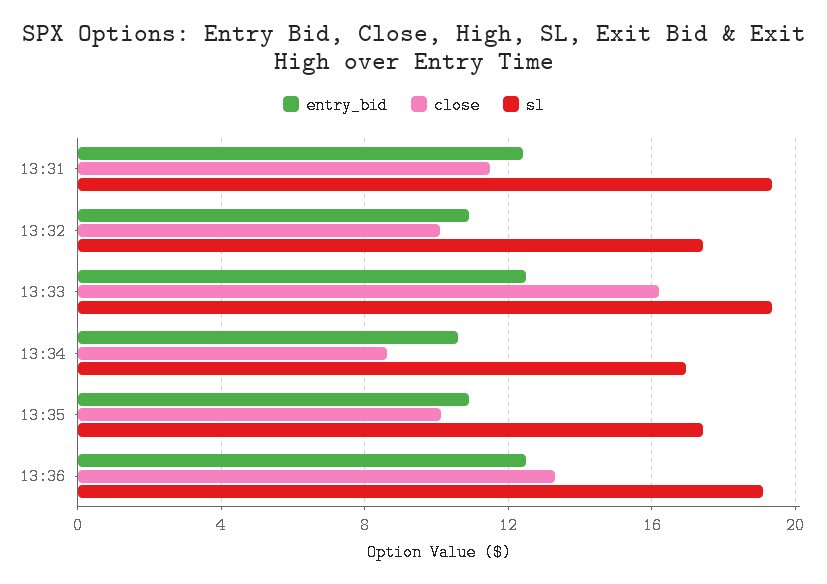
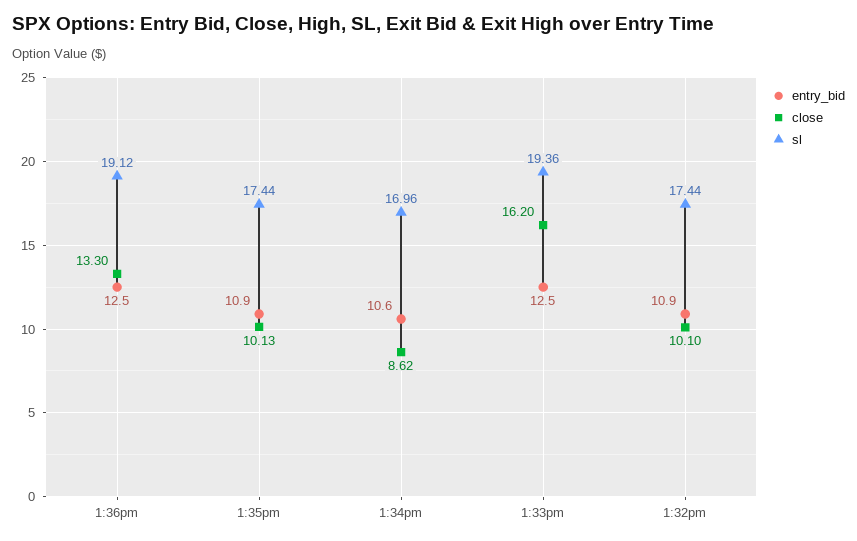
  {
    "entry_bid": {
-     "13:31": 12.5,
      "13:32": 10.9,
      "13:33": 12.5,
      "13:34": 10.6,
      "13:35": 10.9,
      "13:36": 12.5
    },
    "close": {
-     "13:31": 11.5,
      "13:32": 10.1,
      "13:33": 16.2,
      "13:34": 8.62,
      "13:35": 10.13,
      "13:36": 13.3
    },
    "sl": {
-     "13:31": 19.5,
      "13:32": 17.44,
      "13:33": 19.36,
      "13:34": 16.96,
      "13:35": 17.44,
      "13:36": 19.12
    }
  }

